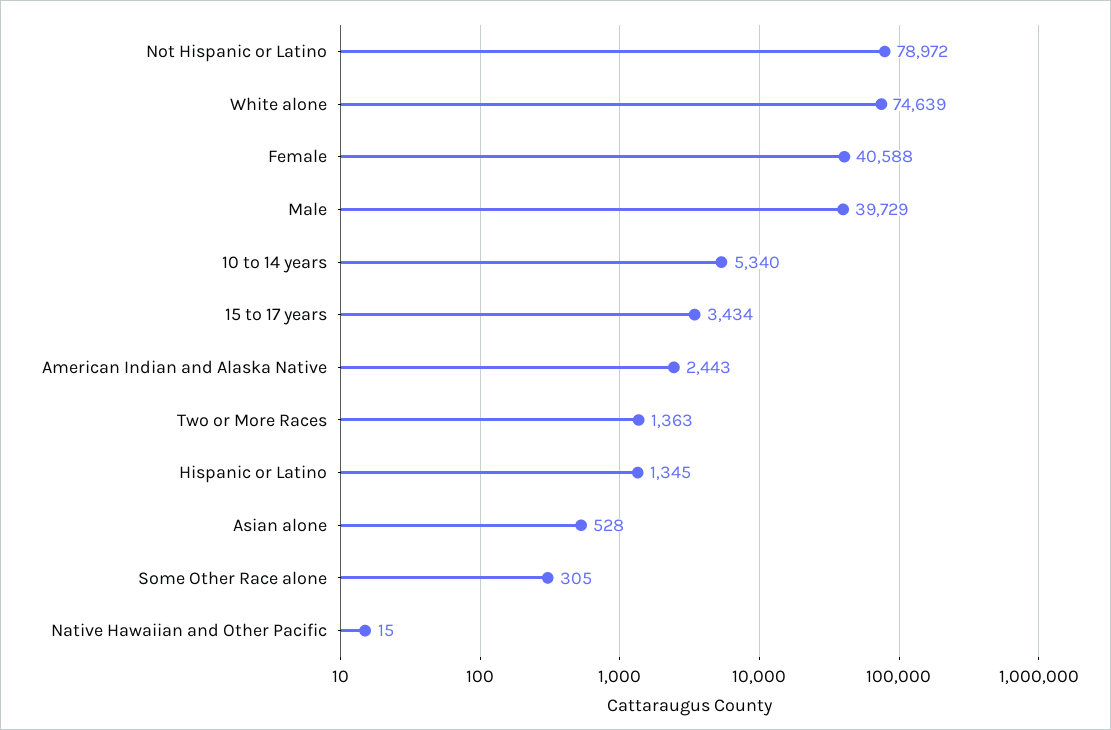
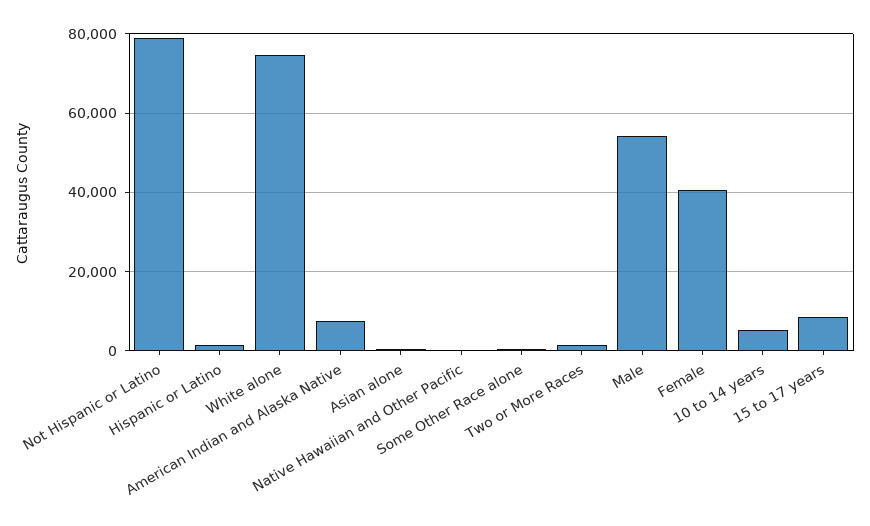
  {
    "Not Hispanic or Latino": 78972,
    "White alone": 74639,
    "Female": 40588,
-   "Male": 39729,
+   "Male": 54000,
    "10 to 14 years": 5340,
-   "15 to 17 years": 3434,
+   "15 to 17 years": 8000,
-   "American Indian and Alaska Native": 2443,
+   "American Indian and Alaska Native": 8000,
    "Two or More Races": 1363,
    "Hispanic or Latino": 1345,
    "Asian alone": 528,
    "Some Other Race alone": 305,
    "Native Hawaiian and Other Pacific": 15
  }

